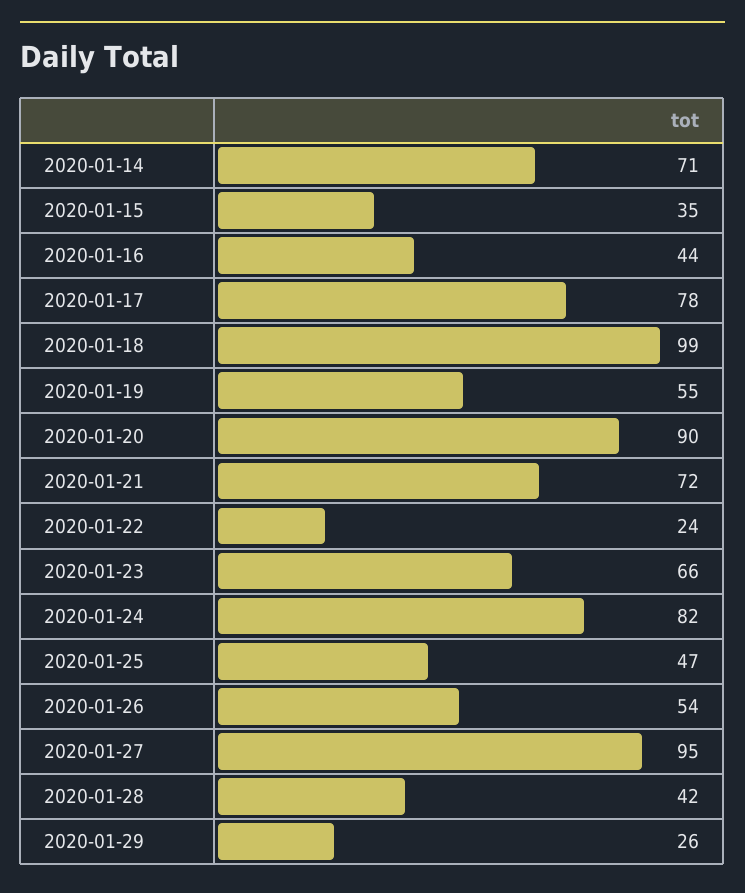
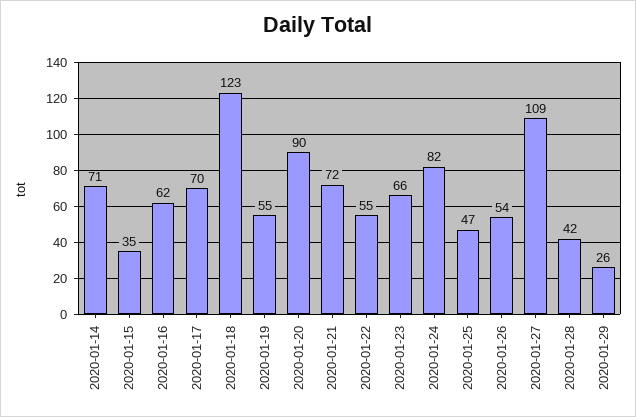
  {
    "2020-01-14": 71,
    "2020-01-15": 35,
-   "2020-01-16": 44,
+   "2020-01-16": 62,
-   "2020-01-17": 78,
+   "2020-01-17": 70,
-   "2020-01-18": 99,
+   "2020-01-18": 123,
    "2020-01-19": 55,
    "2020-01-20": 90,
    "2020-01-21": 72,
-   "2020-01-22": 24,
+   "2020-01-22": 55,
    "2020-01-23": 66,
    "2020-01-24": 82,
    "2020-01-25": 47,
    "2020-01-26": 54,
-   "2020-01-27": 95,
+   "2020-01-27": 109,
    "2020-01-28": 42,
    "2020-01-29": 26
  }

